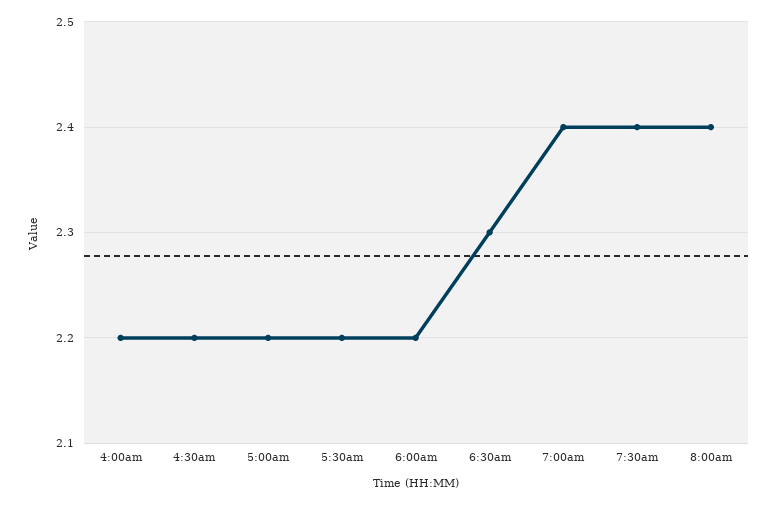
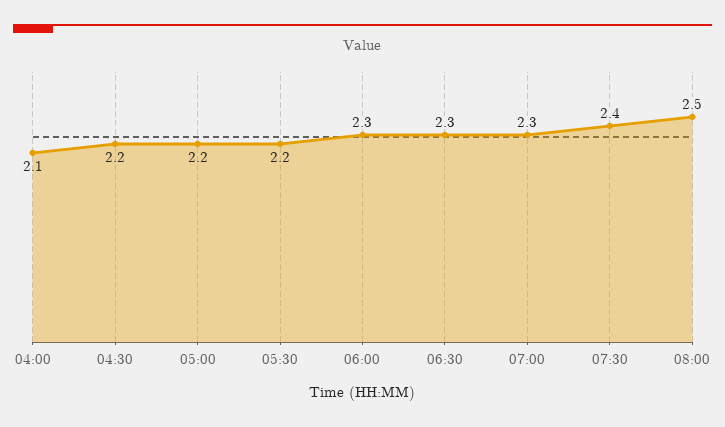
  {
-   "4:00am": 2.2,
+   "4:00am": 2.1,
    "4:30am": 2.2,
    "5:00am": 2.2,
    "5:30am": 2.2,
-   "6:00am": 2.2,
+   "6:00am": 2.3,
    "6:30am": 2.3,
-   "7:00am": 2.4,
+   "7:00am": 2.3,
    "7:30am": 2.4,
-   "8:00am": 2.4
+   "8:00am": 2.5
  }

